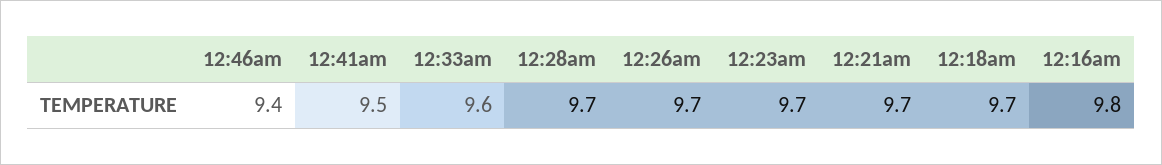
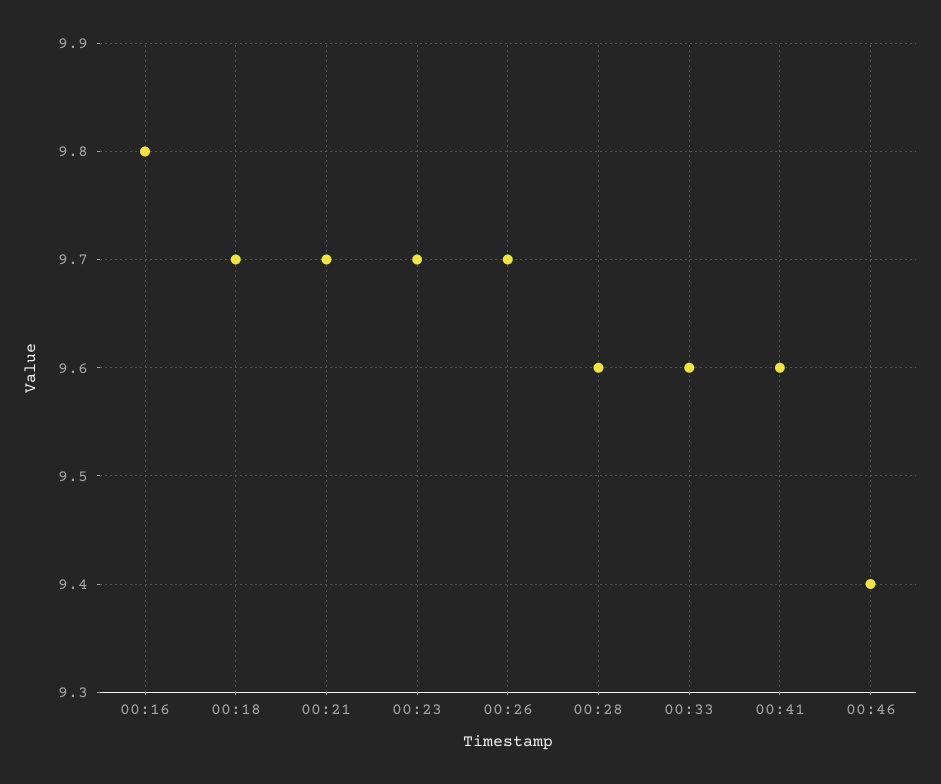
  {
    "12:46am": 9.4,
-   "12:41am": 9.5,
+   "12:41am": 9.6,
    "12:33am": 9.6,
-   "12:28am": 9.7,
+   "12:28am": 9.6,
    "12:26am": 9.7,
    "12:23am": 9.7,
    "12:21am": 9.7,
    "12:18am": 9.7,
    "12:16am": 9.8
  }

